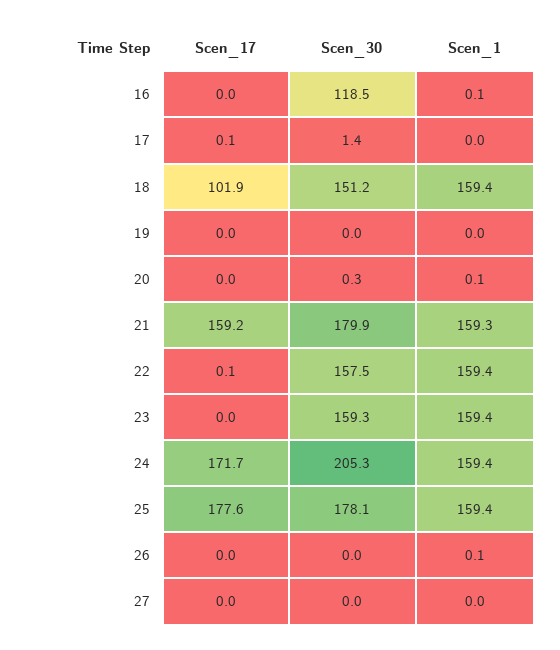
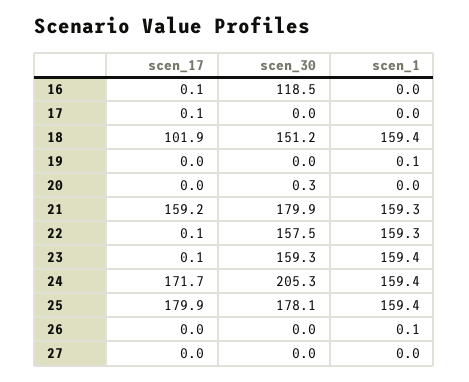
  {
    "Scen_17": {
-     "16": 0,
+     "16": 0.1,
      "17": 0.1,
      "18": 101.9,
      "19": 0,
      "20": 0,
      "21": 159.2,
      "22": 0.1,
-     "23": 0,
+     "23": 0.1,
      "24": 171.7,
-     "25": 177.6,
+     "25": 179.9,
      "26": 0,
      "27": 0
    },
    "Scen_30": {
      "16": 118.5,
-     "17": 1.4,
+     "17": 0,
      "18": 151.2,
      "19": 0,
      "20": 0.3,
      "21": 179.9,
      "22": 157.5,
      "23": 159.3,
      "24": 205.3,
      "25": 178.1,
      "26": 0,
      "27": 0
    },
    "Scen_1": {
-     "16": 0.1,
+     "16": 0,
      "17": 0,
      "18": 159.4,
-     "19": 0,
+     "19": 0.1,
-     "20": 0.1,
+     "20": 0,
      "21": 159.3,
-     "22": 159.4,
+     "22": 159.3,
      "23": 159.4,
      "24": 159.4,
      "25": 159.4,
      "26": 0.1,
      "27": 0
    }
  }

